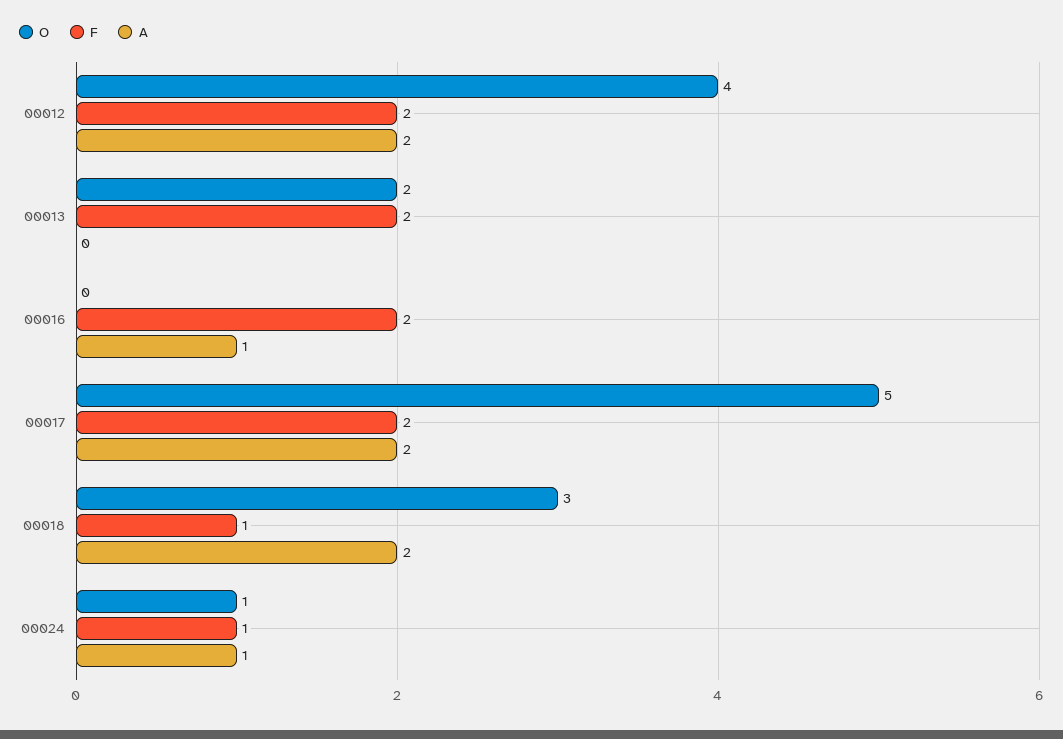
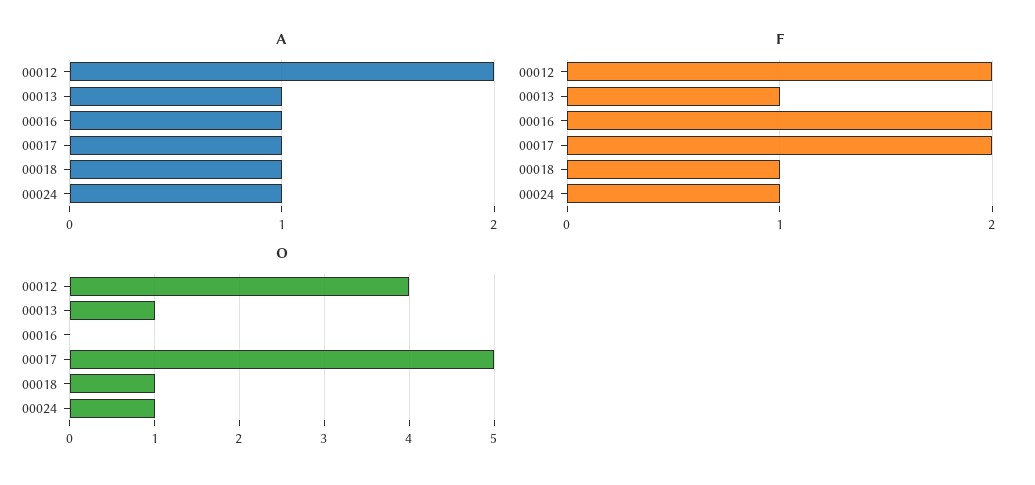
  {
    "O": {
      "00012": 4,
-     "00013": 2,
+     "00013": 1,
      "00016": 0,
      "00017": 5,
-     "00018": 3,
+     "00018": 1,
      "00024": 1
    },
    "F": {
      "00012": 2,
-     "00013": 2,
+     "00013": 1,
      "00016": 2,
      "00017": 2,
      "00018": 1,
      "00024": 1
    },
    "A": {
      "00012": 2,
-     "00013": 0,
+     "00013": 1,
      "00016": 1,
-     "00017": 2,
+     "00017": 1,
-     "00018": 2,
+     "00018": 1,
      "00024": 1
    }
  }

